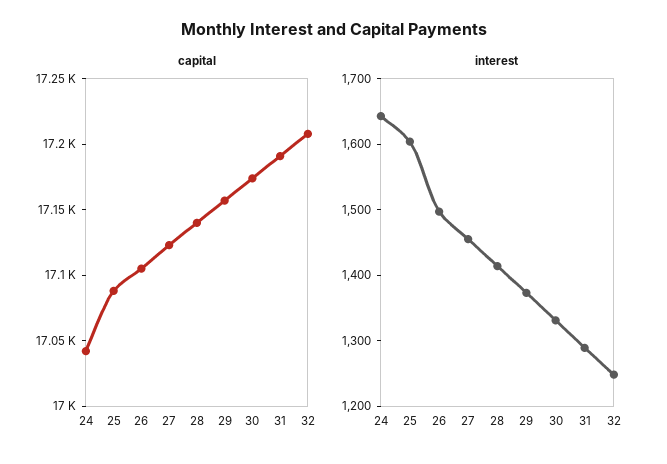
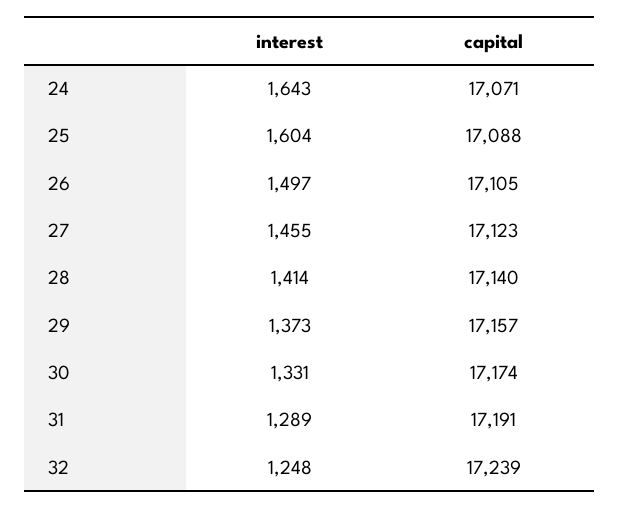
  {
    "capital": {
-     "24": 17040,
+     "24": 17071,
      "25": 17088,
      "26": 17105,
      "27": 17123,
      "28": 17140,
      "29": 17157,
      "30": 17174,
      "31": 17191,
-     "32": 17210
+     "32": 17239
    },
    "interest": {
      "24": 1643,
      "25": 1604,
      "26": 1497,
      "27": 1455,
      "28": 1414,
      "29": 1373,
      "30": 1331,
      "31": 1289,
      "32": 1248
    }
  }

